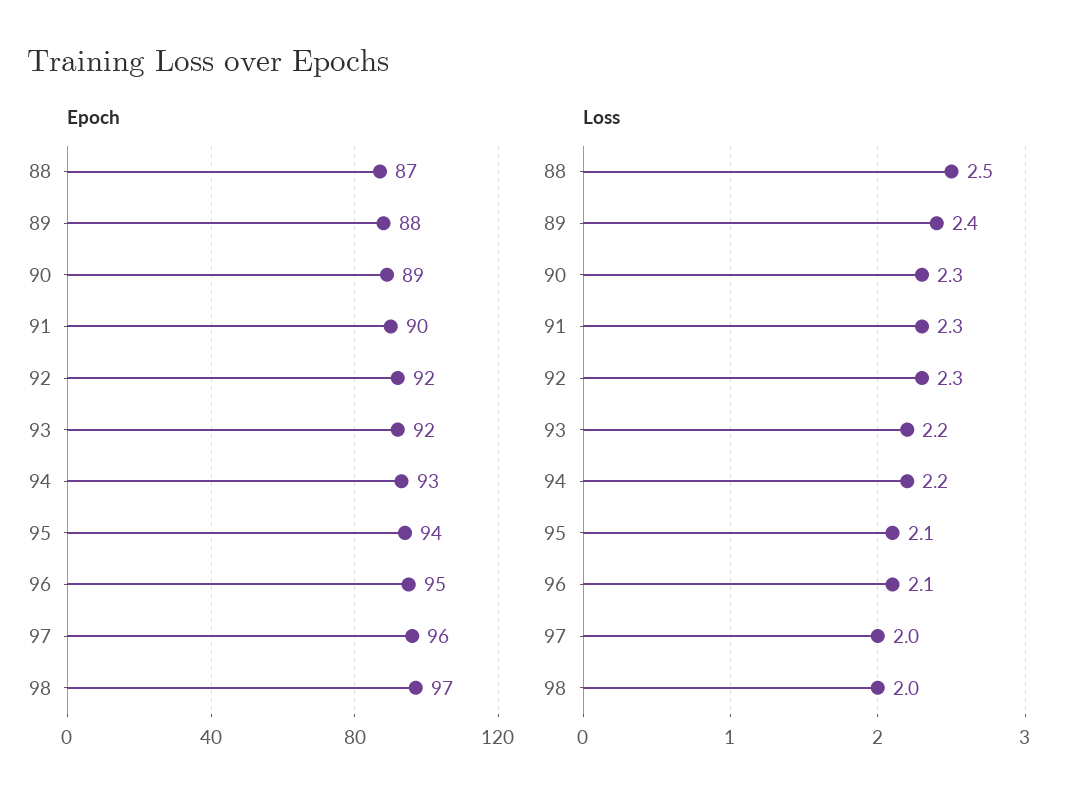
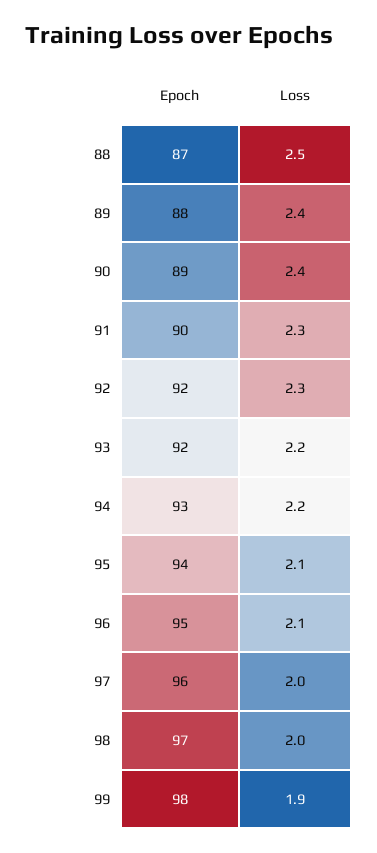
  {
    "Epoch": {
      "88": 87,
      "89": 88,
      "90": 89,
      "91": 90,
      "92": 92,
      "93": 92,
      "94": 93,
      "95": 94,
      "96": 95,
      "97": 96,
-     "98": 97
+     "98": 97,
+     "99": 98
    },
    "Loss": {
      "88": 2.5,
      "89": 2.4,
-     "90": 2.3,
+     "90": 2.4,
      "91": 2.3,
      "92": 2.3,
      "93": 2.2,
      "94": 2.2,
      "95": 2.1,
      "96": 2.1,
      "97": 2,
-     "98": 2
+     "98": 2,
+     "99": 1.9
    }
  }

